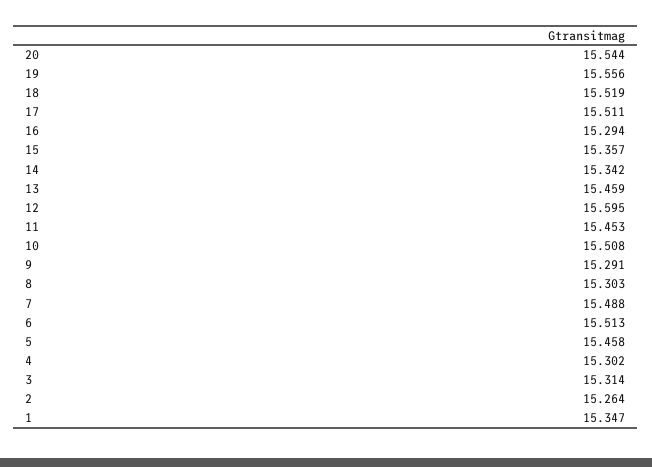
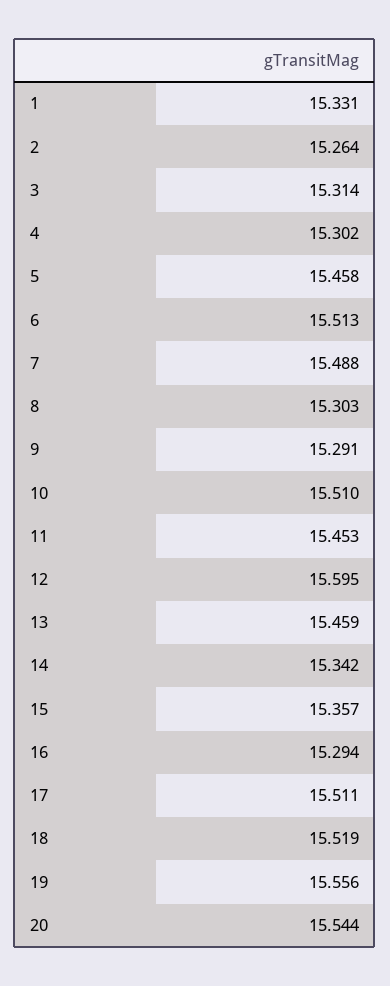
  {
    "20": 15.544,
    "19": 15.556,
    "18": 15.519,
    "17": 15.511,
    "16": 15.294,
    "15": 15.357,
    "14": 15.342,
    "13": 15.459,
    "12": 15.595,
    "11": 15.453,
-   "10": 15.508,
+   "10": 15.51,
    "9": 15.291,
    "8": 15.303,
    "7": 15.488,
    "6": 15.513,
    "5": 15.458,
    "4": 15.302,
    "3": 15.314,
    "2": 15.264,
-   "1": 15.347
+   "1": 15.331
  }

